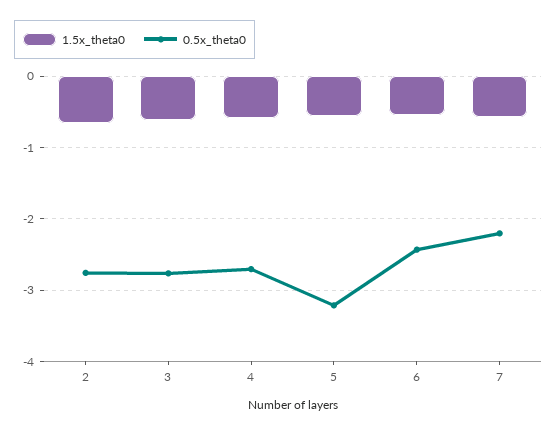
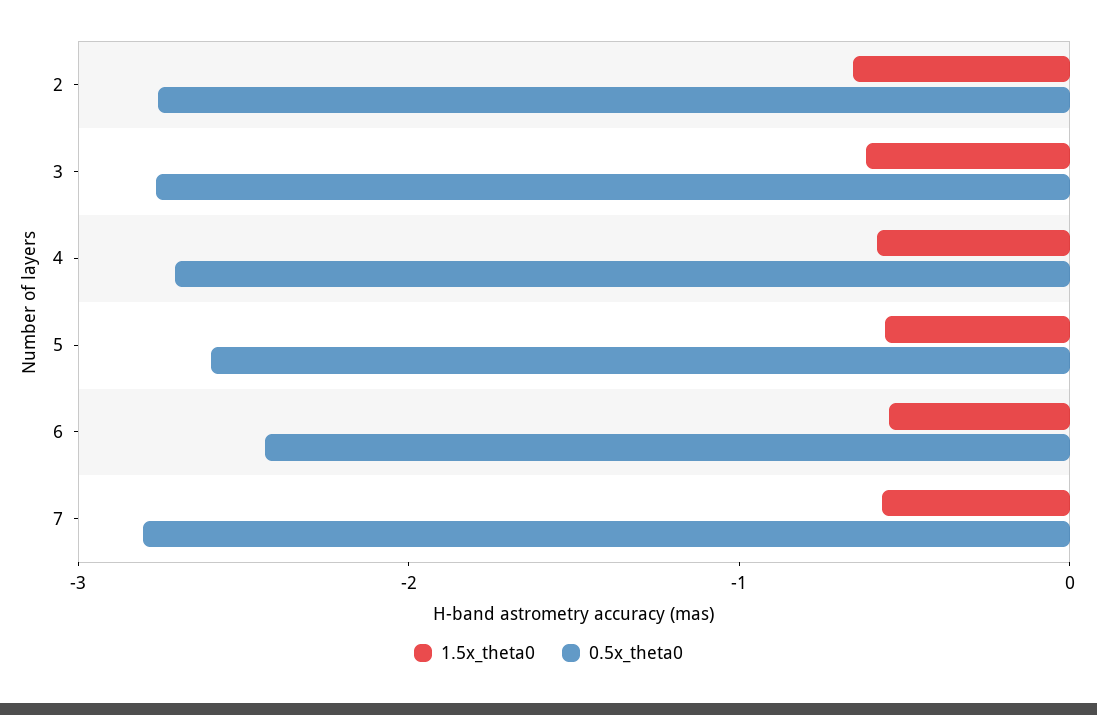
  {
    "1.5x_theta0": {
      "2": -0.7,
      "3": -0.6,
      "4": -0.6,
      "5": -0.6,
      "6": -0.5,
      "7": -0.6
    },
    "0.5x_theta0": {
      "2": -2.8,
      "3": -2.8,
      "4": -2.7,
-     "5": -3.2,
+     "5": -2.6,
      "6": -2.4,
-     "7": -2.2
+     "7": -2.8
    }
  }

